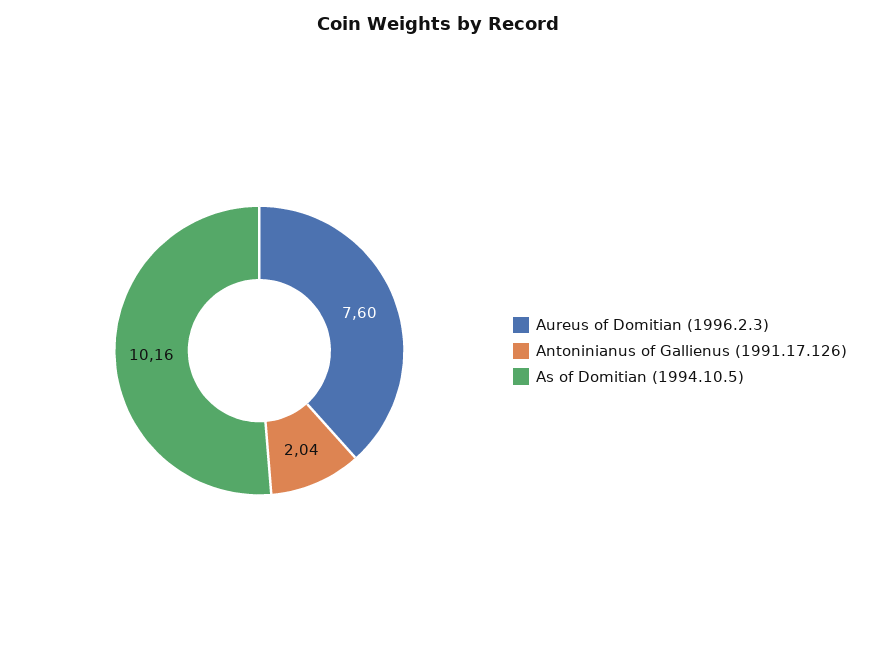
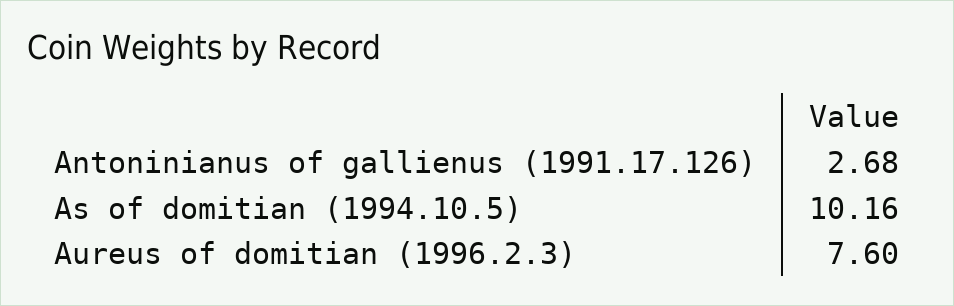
  {
    "Aureus of Domitian (1996.2.3)": 7.6,
-   "Antoninianus of Gallienus (1991.17.126)": 2.04,
+   "Antoninianus of Gallienus (1991.17.126)": 2.68,
    "As of Domitian (1994.10.5)": 10.16
  }

